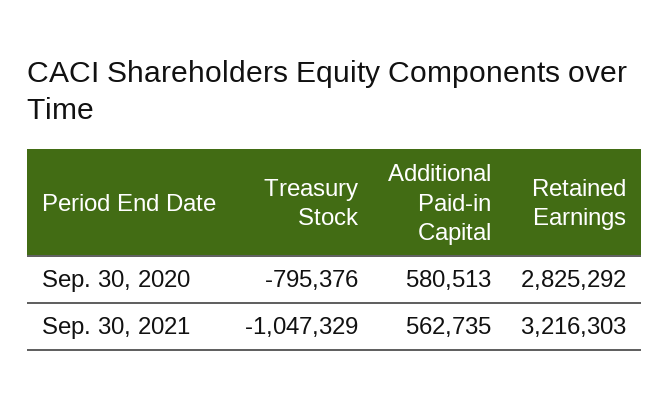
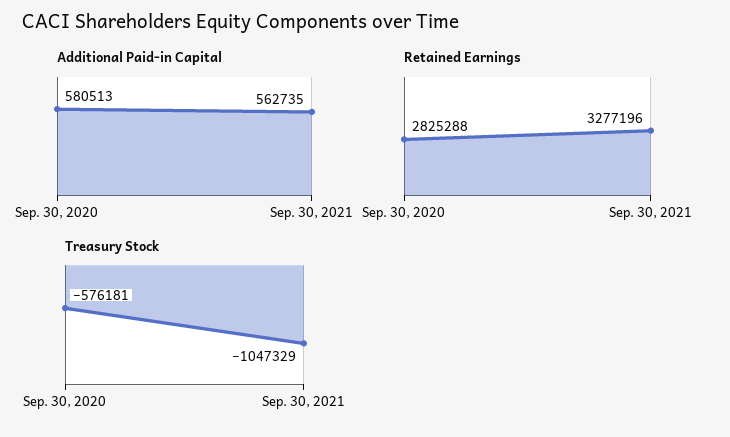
  {
    "Treasury Stock": {
-     "Sep. 30, 2020": -795376,
+     "Sep. 30, 2020": -576181,
      "Sep. 30, 2021": -1047329
    },
    "Additional Paid-in Capital": {
      "Sep. 30, 2020": 580513,
      "Sep. 30, 2021": 562735
    },
    "Retained Earnings": {
-     "Sep. 30, 2020": 2825292,
+     "Sep. 30, 2020": 2825288,
-     "Sep. 30, 2021": 3216303
+     "Sep. 30, 2021": 3277196
    }
  }

